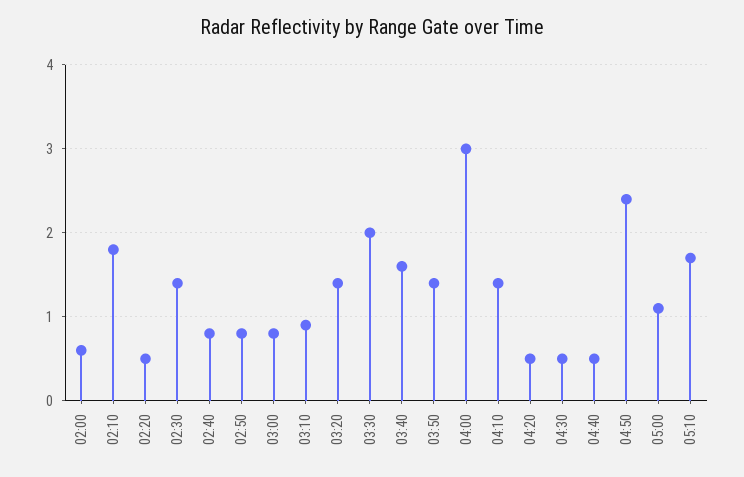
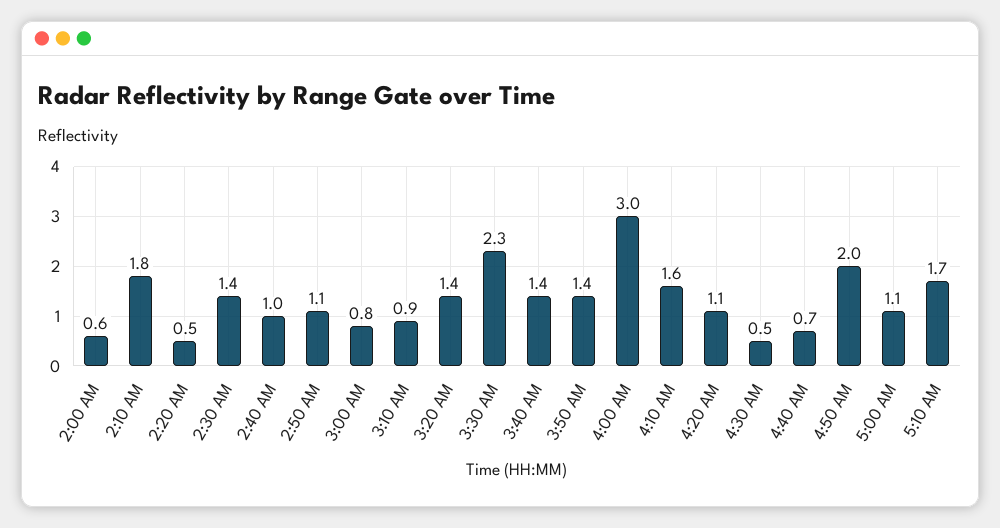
  {
    "02:00": 0.6,
    "02:10": 1.8,
    "02:20": 0.5,
    "02:30": 1.4,
-   "02:40": 0.8,
+   "02:40": 1,
-   "02:50": 0.8,
+   "02:50": 1.1,
    "03:00": 0.8,
    "03:10": 0.9,
    "03:20": 1.4,
-   "03:30": 2,
+   "03:30": 2.3,
-   "03:40": 1.6,
+   "03:40": 1.4,
    "03:50": 1.4,
    "04:00": 3,
-   "04:10": 1.4,
+   "04:10": 1.6,
-   "04:20": 0.5,
+   "04:20": 1.1,
    "04:30": 0.5,
-   "04:40": 0.5,
+   "04:40": 0.7,
-   "04:50": 2.4,
+   "04:50": 2,
    "05:00": 1.1,
    "05:10": 1.7
  }

